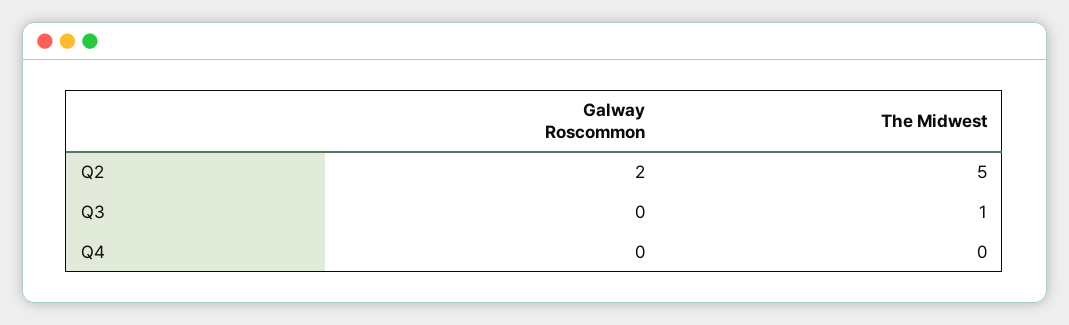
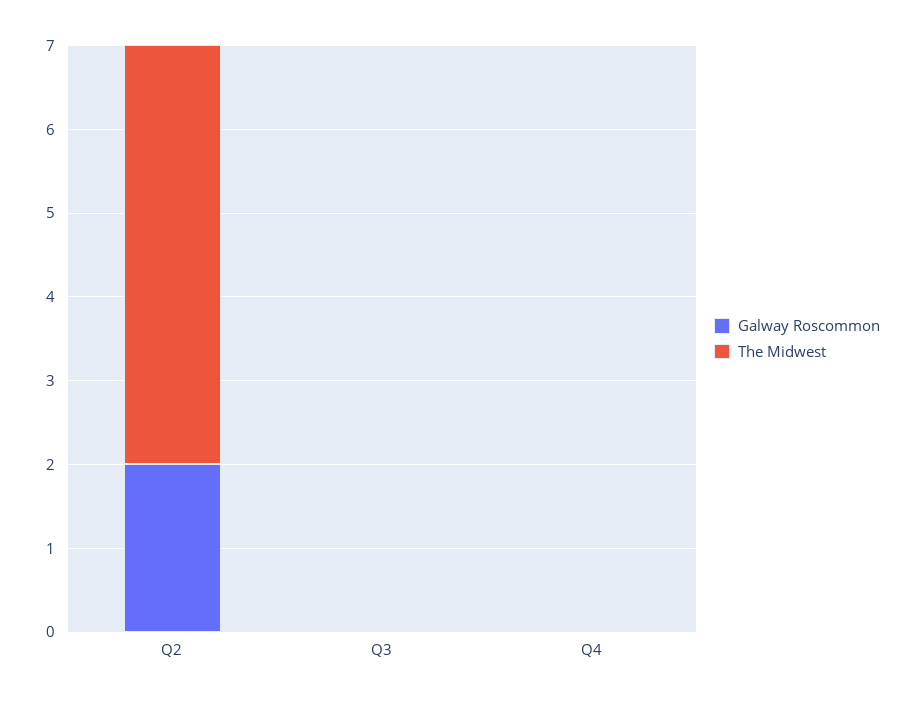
  {
    "Galway Roscommon": {
      "Q2": 2,
      "Q3": 0,
      "Q4": 0
    },
    "The Midwest": {
      "Q2": 5,
-     "Q3": 1,
+     "Q3": 0,
      "Q4": 0
    }
  }

